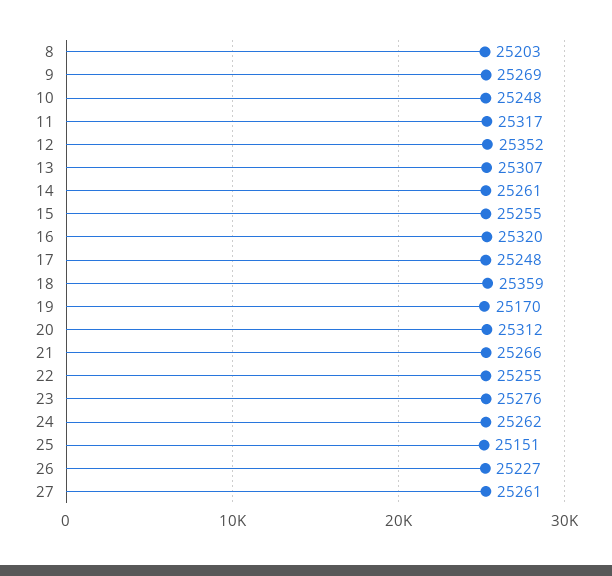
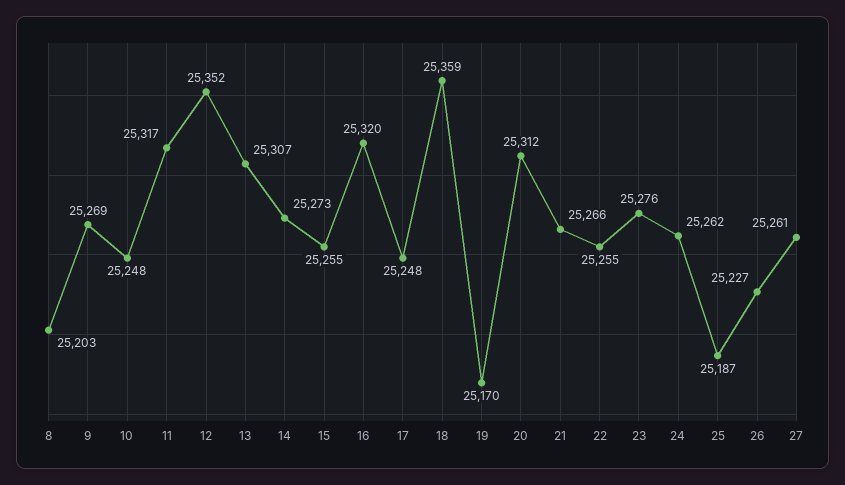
  {
    "8": 25203,
    "9": 25269,
    "10": 25248,
    "11": 25317,
    "12": 25352,
    "13": 25307,
-   "14": 25261,
+   "14": 25273,
    "15": 25255,
    "16": 25320,
    "17": 25248,
    "18": 25359,
    "19": 25170,
    "20": 25312,
    "21": 25266,
    "22": 25255,
    "23": 25276,
    "24": 25262,
-   "25": 25151,
+   "25": 25187,
    "26": 25227,
    "27": 25261
  }

